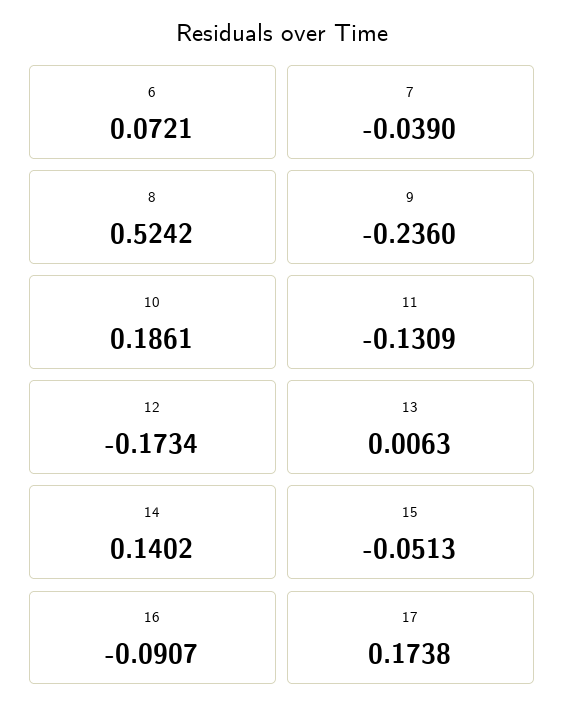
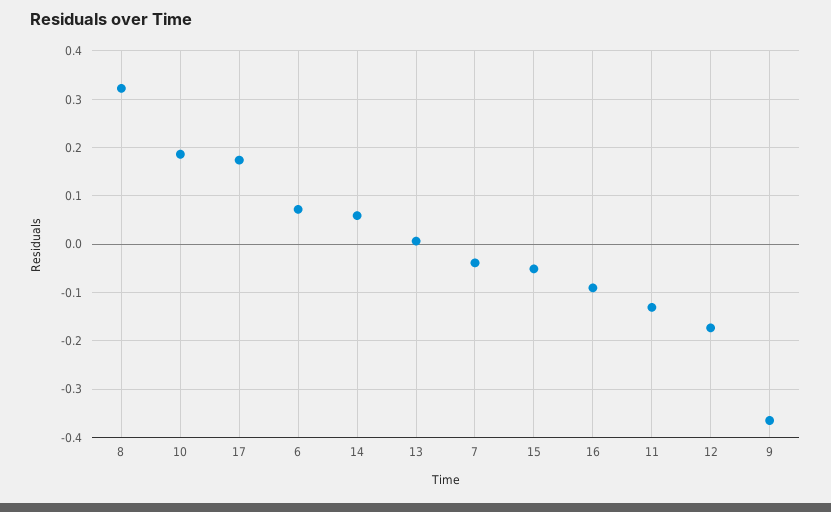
  {
    "6": 0.0721,
    "7": -0.039,
-   "8": 0.5242,
+   "8": 0.32,
-   "9": -0.236,
+   "9": -0.36,
    "10": 0.1861,
    "11": -0.1309,
    "12": -0.1734,
    "13": 0.0063,
-   "14": 0.1402,
+   "14": 0.06,
    "15": -0.0513,
    "16": -0.0907,
    "17": 0.1738
  }

